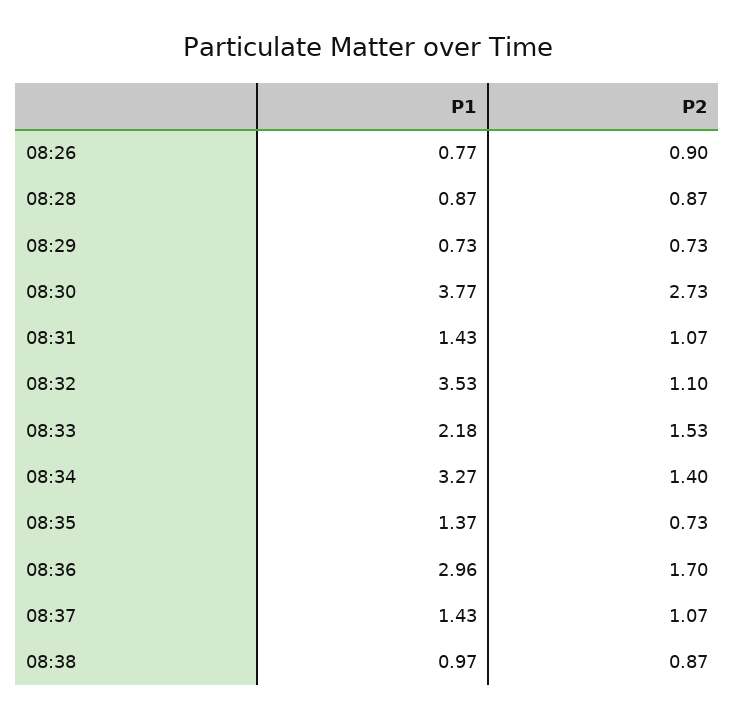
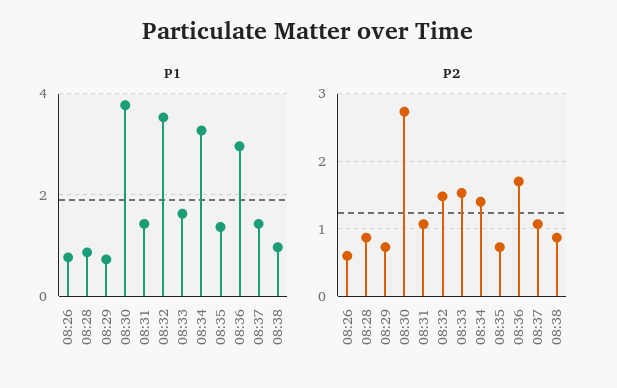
  {
    "P1": {
      "08:26": 0.77,
      "08:28": 0.87,
      "08:29": 0.73,
      "08:30": 3.77,
      "08:31": 1.43,
      "08:32": 3.53,
-     "08:33": 2.18,
+     "08:33": 1.6,
      "08:34": 3.27,
      "08:35": 1.37,
      "08:36": 2.96,
      "08:37": 1.43,
      "08:38": 0.97
    },
    "P2": {
-     "08:26": 0.9,
+     "08:26": 0.6,
      "08:28": 0.87,
      "08:29": 0.73,
      "08:30": 2.73,
      "08:31": 1.07,
-     "08:32": 1.1,
+     "08:32": 1.5,
      "08:33": 1.53,
      "08:34": 1.4,
      "08:35": 0.73,
      "08:36": 1.7,
      "08:37": 1.07,
      "08:38": 0.87
    }
  }

